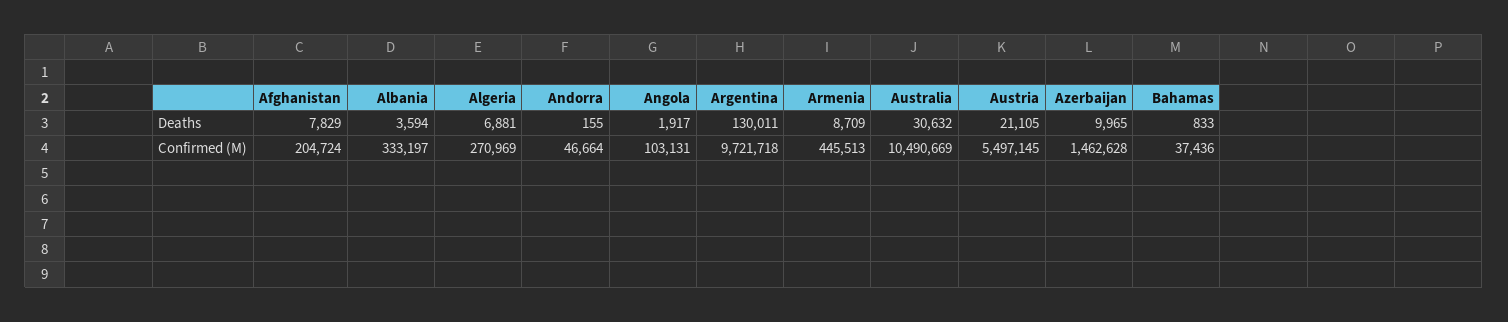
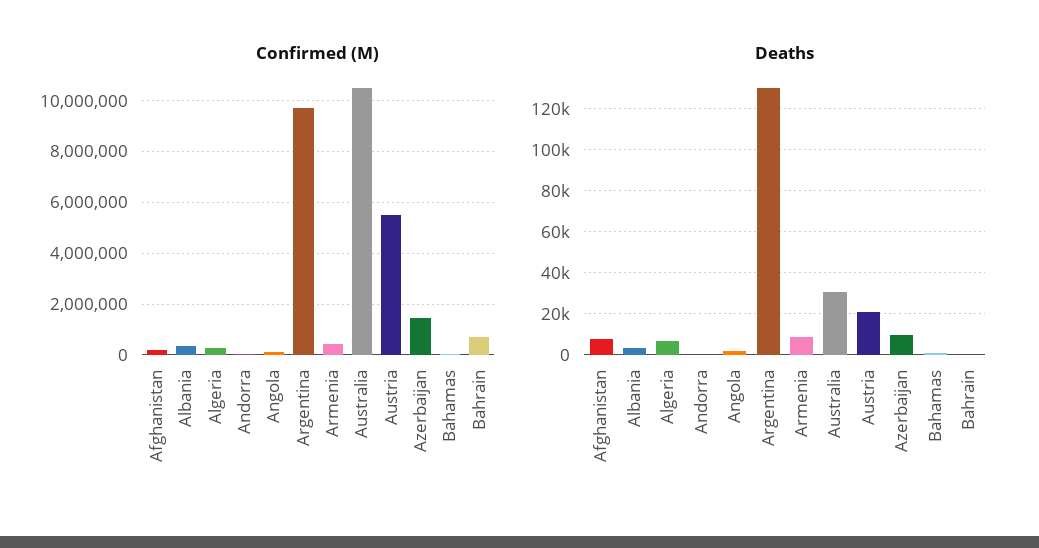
  {
    "Deaths": {
      "Afghanistan": 7829,
      "Albania": 3594,
      "Algeria": 6881,
      "Andorra": 155,
      "Angola": 1917,
      "Argentina": 130011,
      "Armenia": 8709,
      "Australia": 30632,
      "Austria": 21105,
      "Azerbaijan": 9965,
-     "Bahamas": 833
+     "Bahamas": 833,
+     "Bahrain": 0
    },
    "Confirmed (M)": {
      "Afghanistan": 204724,
      "Albania": 333197,
      "Algeria": 270969,
      "Andorra": 46664,
      "Angola": 103131,
      "Argentina": 9721718,
      "Armenia": 445513,
      "Australia": 10490669,
      "Austria": 5497145,
      "Azerbaijan": 1462628,
-     "Bahamas": 37436
+     "Bahamas": 37436,
+     "Bahrain": 750000
    }
  }

